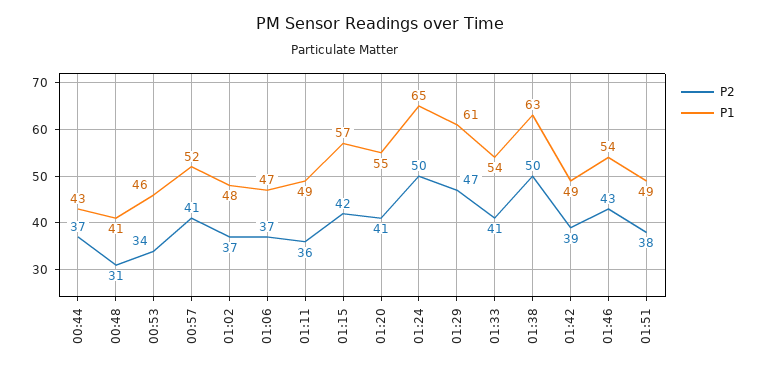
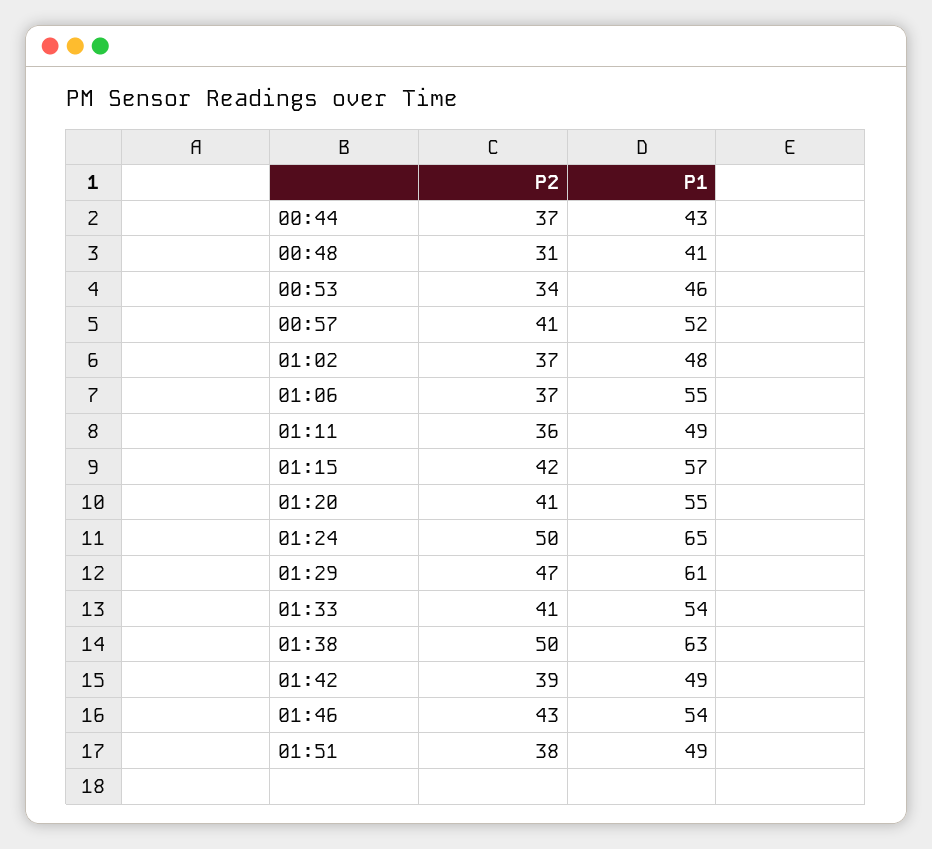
  {
    "P2": {
      "00:44": 37,
      "00:48": 31,
      "00:53": 34,
      "00:57": 41,
      "01:02": 37,
      "01:06": 37,
      "01:11": 36,
      "01:15": 42,
      "01:20": 41,
      "01:24": 50,
      "01:29": 47,
      "01:33": 41,
      "01:38": 50,
      "01:42": 39,
      "01:46": 43,
      "01:51": 38
    },
    "P1": {
      "00:44": 43,
      "00:48": 41,
      "00:53": 46,
      "00:57": 52,
      "01:02": 48,
-     "01:06": 47,
+     "01:06": 55,
      "01:11": 49,
      "01:15": 57,
      "01:20": 55,
      "01:24": 65,
      "01:29": 61,
      "01:33": 54,
      "01:38": 63,
      "01:42": 49,
      "01:46": 54,
      "01:51": 49
    }
  }

